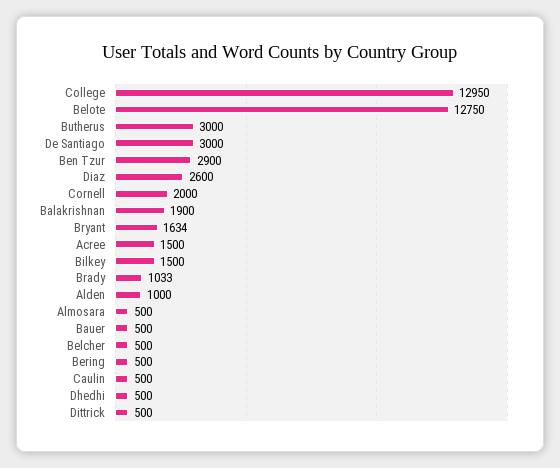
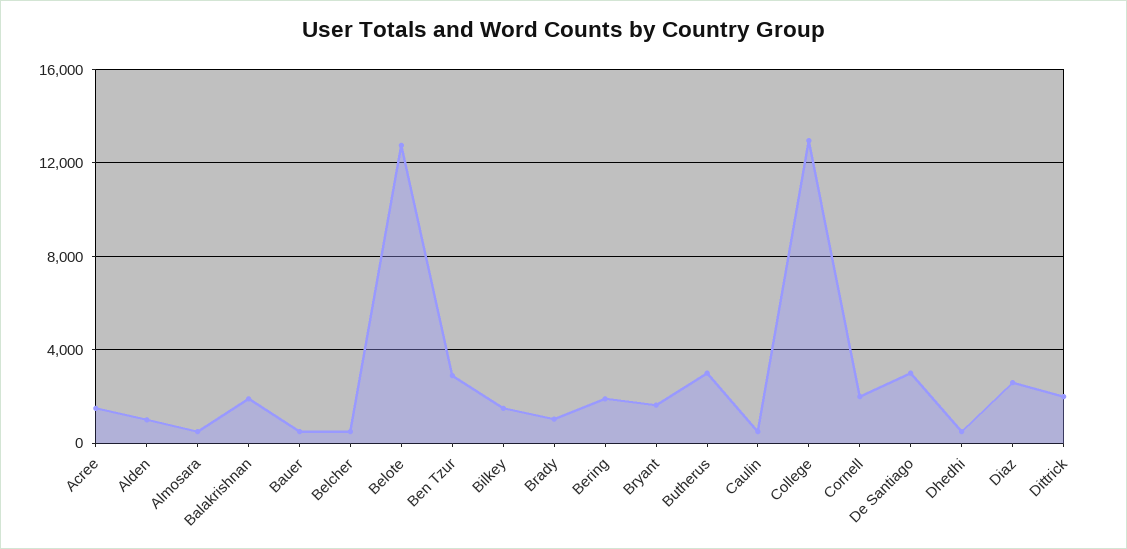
  {
    "College": 12950,
    "Belote": 12750,
    "Butherus": 3000,
    "De Santiago": 3000,
    "Ben Tzur": 2900,
    "Diaz": 2600,
    "Cornell": 2000,
    "Balakrishnan": 1900,
    "Bryant": 1634,
    "Acree": 1500,
    "Bilkey": 1500,
    "Brady": 1033,
    "Alden": 1000,
    "Almosara": 500,
    "Bauer": 500,
    "Belcher": 500,
-   "Bering": 500,
+   "Bering": 2000,
    "Caulin": 500,
    "Dhedhi": 500,
-   "Dittrick": 500
+   "Dittrick": 2000
  }

